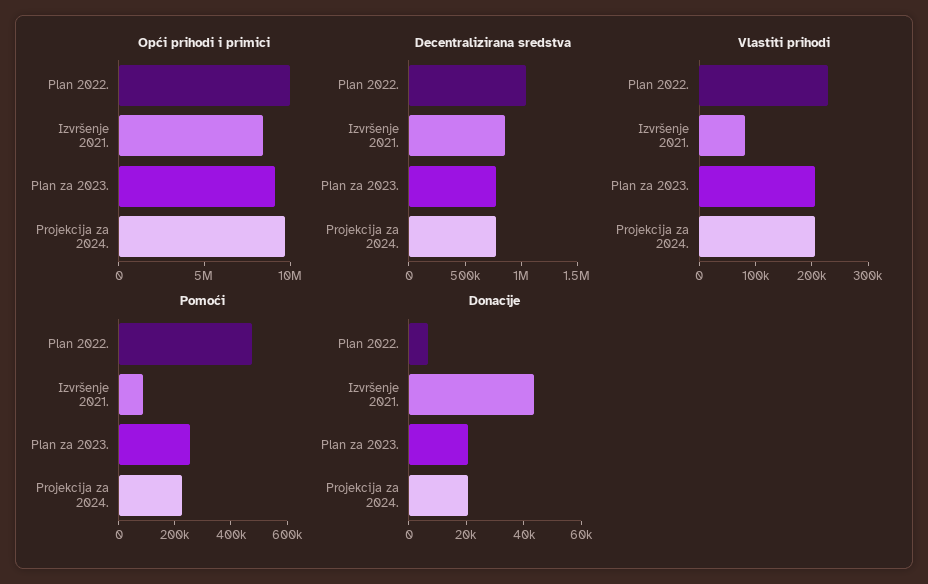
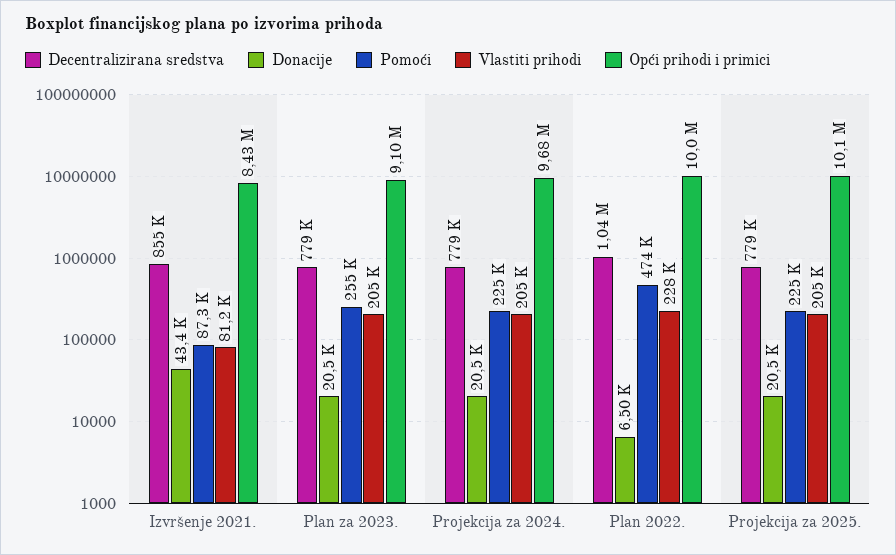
  {
    "Opći prihodi i primici": {
      "Plan 2022.": 10000000,
      "Izvršenje 2021.": 8430000,
      "Plan za 2023.": 9100000,
-     "Projekcija za 2024.": 9680000
+     "Projekcija za 2024.": 9680000,
+     "Projekcija za 2025.": 10100000
    },
    "Decentralizirana sredstva": {
      "Plan 2022.": 1040000,
      "Izvršenje 2021.": 855000,
      "Plan za 2023.": 779000,
-     "Projekcija za 2024.": 779000
+     "Projekcija za 2024.": 779000,
+     "Projekcija za 2025.": 779000
    },
    "Vlastiti prihodi": {
      "Plan 2022.": 228000,
      "Izvršenje 2021.": 81200,
      "Plan za 2023.": 205000,
-     "Projekcija za 2024.": 205000
+     "Projekcija za 2024.": 205000,
+     "Projekcija za 2025.": 205000
    },
    "Pomoći": {
      "Plan 2022.": 474000,
      "Izvršenje 2021.": 87300,
      "Plan za 2023.": 255000,
-     "Projekcija za 2024.": 225000
+     "Projekcija za 2024.": 225000,
+     "Projekcija za 2025.": 225000
    },
    "Donacije": {
      "Plan 2022.": 6500,
      "Izvršenje 2021.": 43400,
      "Plan za 2023.": 20500,
-     "Projekcija za 2024.": 20500
+     "Projekcija za 2024.": 20500,
+     "Projekcija za 2025.": 20500
    }
  }

